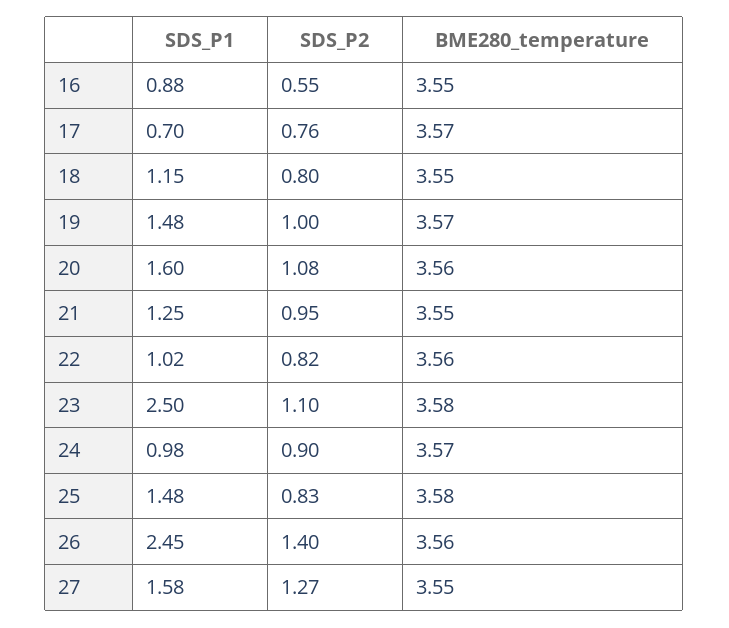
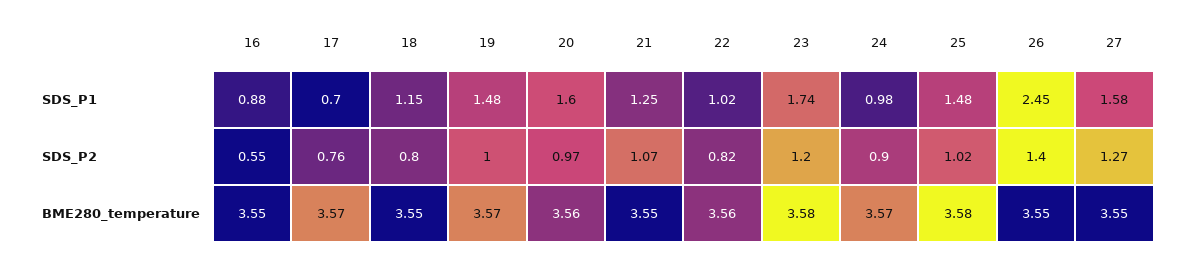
  {
    "SDS_P1": {
      "16": 0.88,
      "17": 0.7,
      "18": 1.15,
      "19": 1.48,
      "20": 1.6,
      "21": 1.25,
      "22": 1.02,
-     "23": 2.5,
+     "23": 1.74,
      "24": 0.98,
      "25": 1.48,
      "26": 2.45,
      "27": 1.58
    },
    "SDS_P2": {
      "16": 0.55,
      "17": 0.76,
      "18": 0.8,
      "19": 1,
-     "20": 1.08,
+     "20": 0.97,
-     "21": 0.95,
+     "21": 1.07,
      "22": 0.82,
-     "23": 1.1,
+     "23": 1.2,
      "24": 0.9,
-     "25": 0.83,
+     "25": 1.02,
      "26": 1.4,
      "27": 1.27
    },
    "BME280_temperature": {
      "16": 3.55,
      "17": 3.57,
      "18": 3.55,
      "19": 3.57,
      "20": 3.56,
      "21": 3.55,
      "22": 3.56,
      "23": 3.58,
      "24": 3.57,
      "25": 3.58,
-     "26": 3.56,
+     "26": 3.55,
      "27": 3.55
    }
  }

